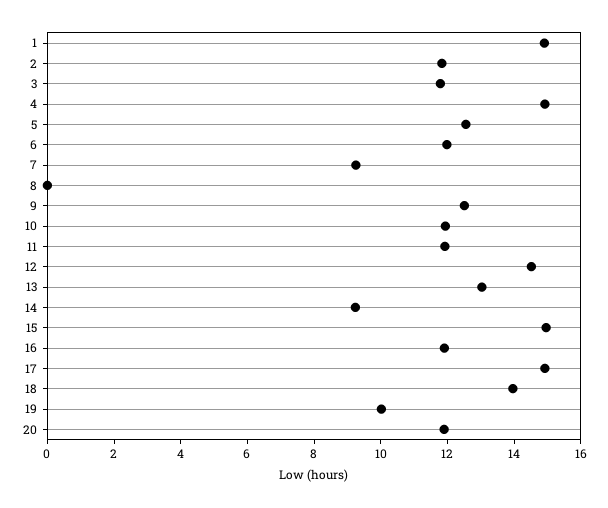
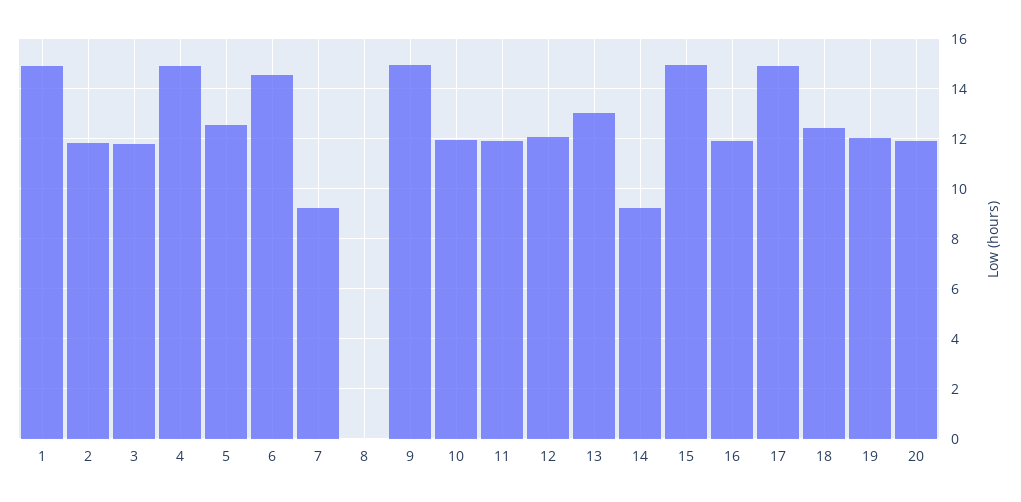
  {
    "1": 15,
    "2": 11.75,
    "3": 11.75,
    "4": 15,
    "5": 12.5,
-   "6": 12,
+   "6": 14.5,
    "7": 9.25,
    "8": 0,
-   "9": 12.5,
+   "9": 15,
    "10": 12,
    "11": 12,
-   "12": 14.5,
+   "12": 12,
    "13": 13,
    "14": 9.25,
    "15": 15,
    "16": 12,
    "17": 15,
-   "18": 14,
+   "18": 12.5,
-   "19": 10,
+   "19": 12,
    "20": 12
  }

